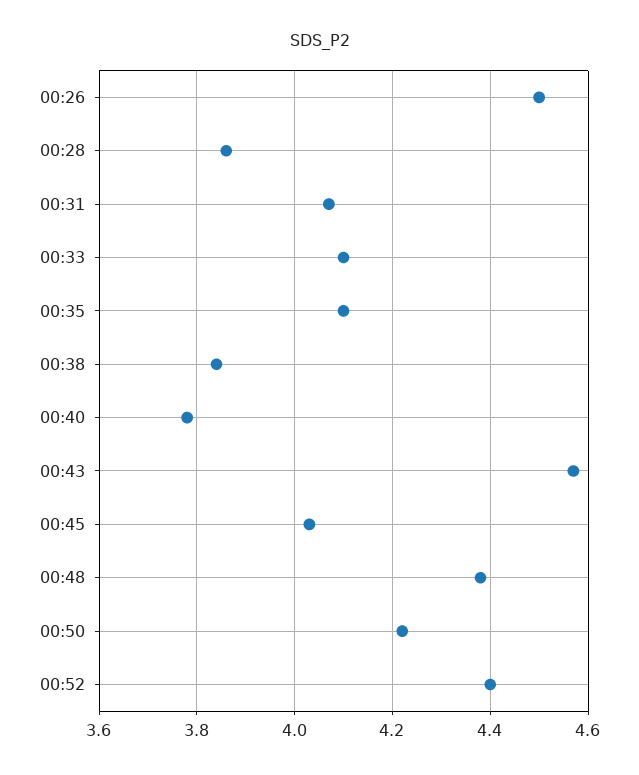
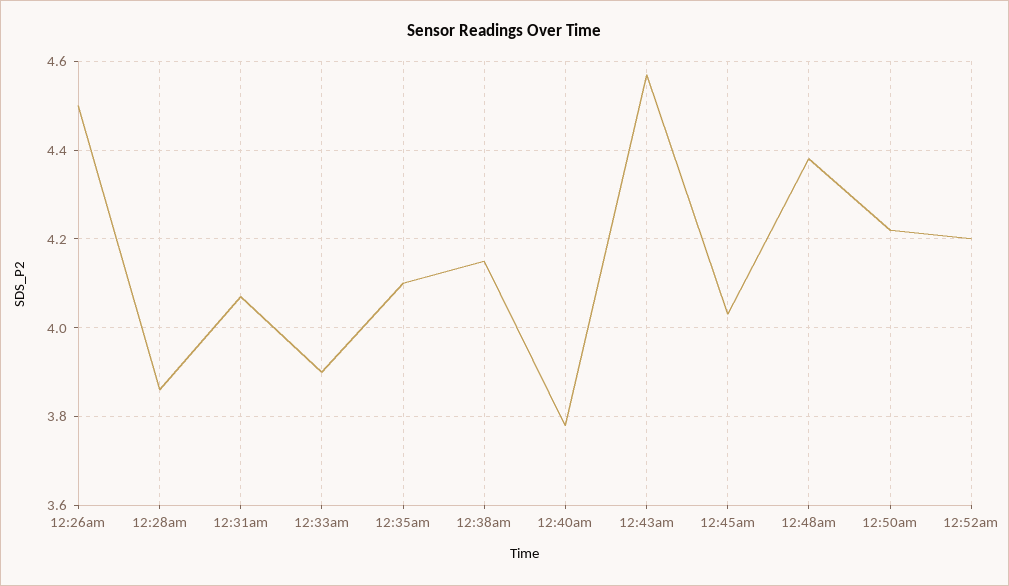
  {
    "00:26": 4.5,
    "00:28": 3.85,
    "00:31": 4.05,
-   "00:33": 4.1,
+   "00:33": 3.9,
    "00:35": 4.1,
-   "00:38": 3.85,
+   "00:38": 4.15,
    "00:40": 3.8,
    "00:43": 4.55,
    "00:45": 4.05,
    "00:48": 4.4,
    "00:50": 4.2,
-   "00:52": 4.4
+   "00:52": 4.2
  }

